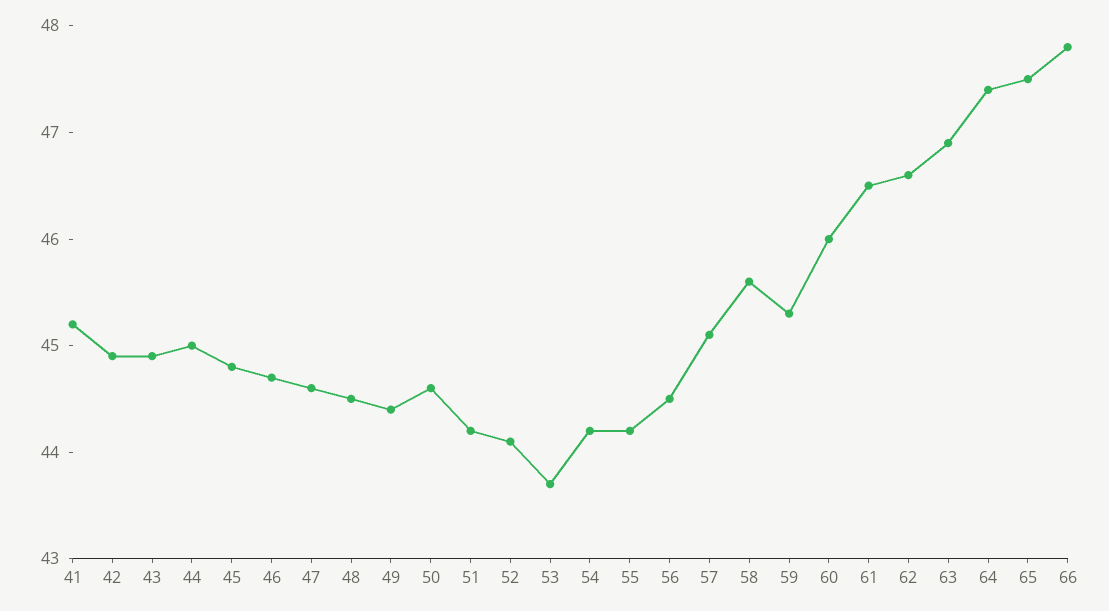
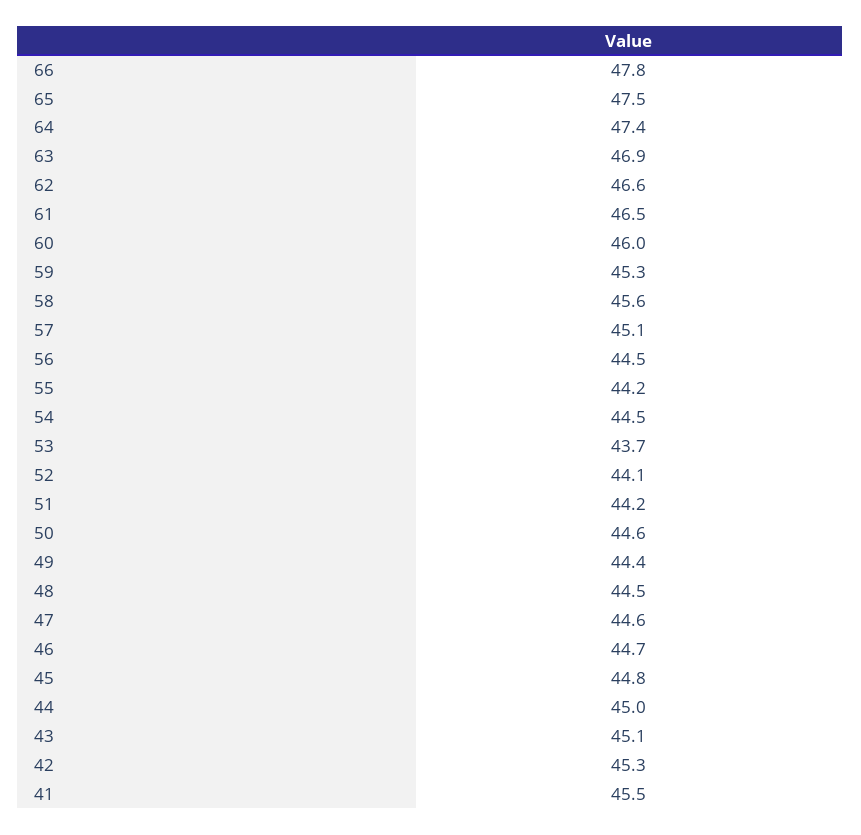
  {
-   "41": 45.2,
+   "41": 45.5,
-   "42": 44.9,
+   "42": 45.3,
-   "43": 44.9,
+   "43": 45.1,
    "44": 45,
    "45": 44.8,
    "46": 44.7,
    "47": 44.6,
    "48": 44.5,
    "49": 44.4,
    "50": 44.6,
    "51": 44.2,
    "52": 44.1,
    "53": 43.7,
-   "54": 44.2,
+   "54": 44.5,
    "55": 44.2,
    "56": 44.5,
    "57": 45.1,
    "58": 45.6,
    "59": 45.3,
    "60": 46,
    "61": 46.5,
    "62": 46.6,
    "63": 46.9,
    "64": 47.4,
    "65": 47.5,
    "66": 47.8
  }

